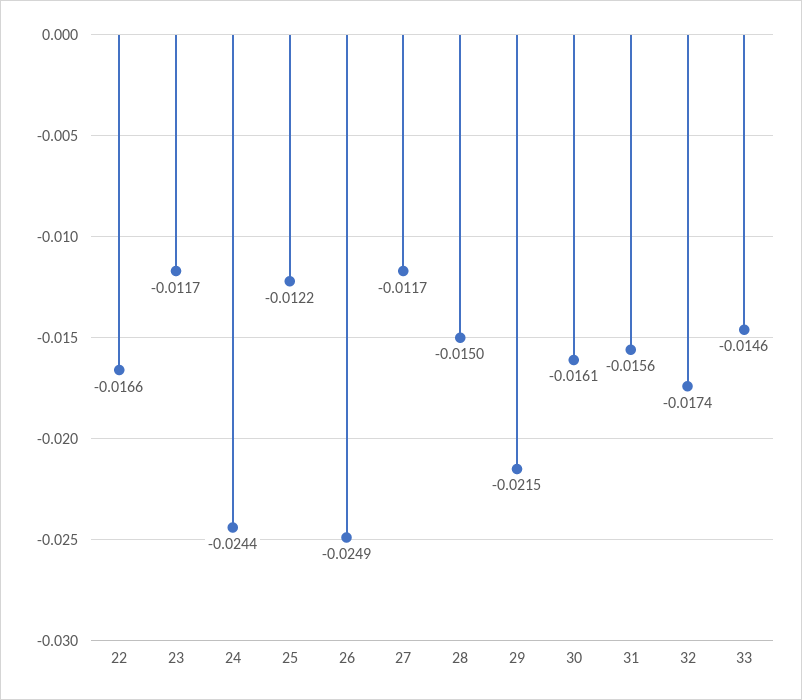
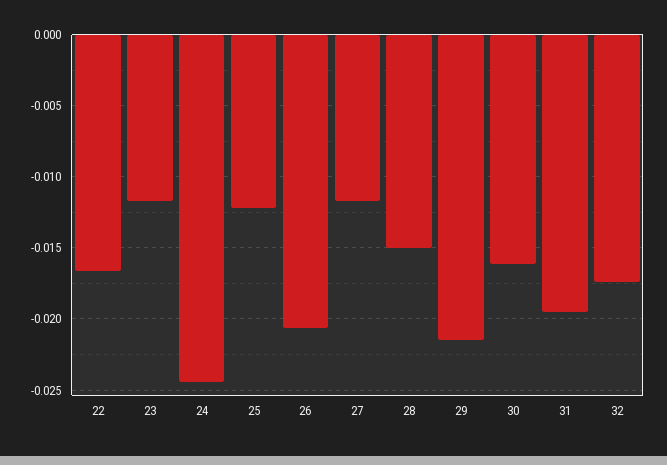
  {
    "22": -0.0166,
    "23": -0.0117,
    "24": -0.0244,
    "25": -0.0122,
-   "26": -0.0249,
+   "26": -0.0205,
    "27": -0.0117,
    "28": -0.015,
    "29": -0.0215,
    "30": -0.0161,
-   "31": -0.0156,
+   "31": -0.0195,
-   "32": -0.0174,
+   "32": -0.0174
-   "33": -0.0146
  }

